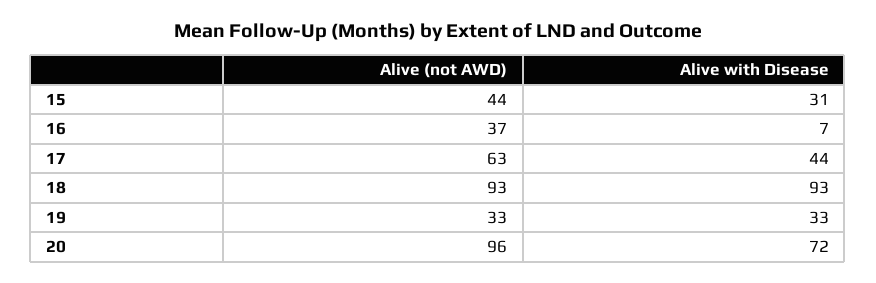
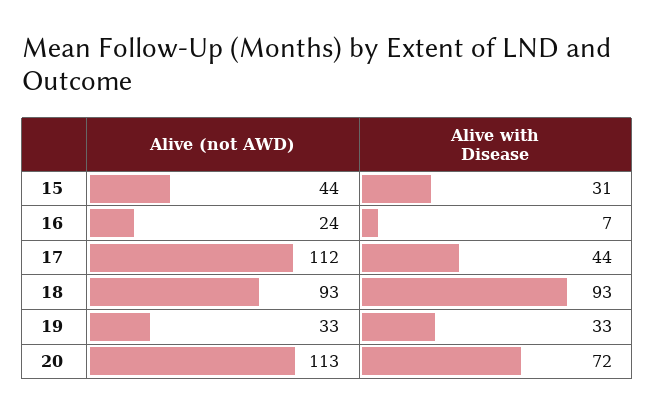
  {
    "Alive (not AWD)": {
      "15": 44,
-     "16": 37,
+     "16": 24,
-     "17": 63,
+     "17": 112,
      "18": 93,
      "19": 33,
-     "20": 96
+     "20": 113
    },
    "Alive with Disease": {
      "15": 31,
      "16": 7,
      "17": 44,
      "18": 93,
      "19": 33,
      "20": 72
    }
  }

